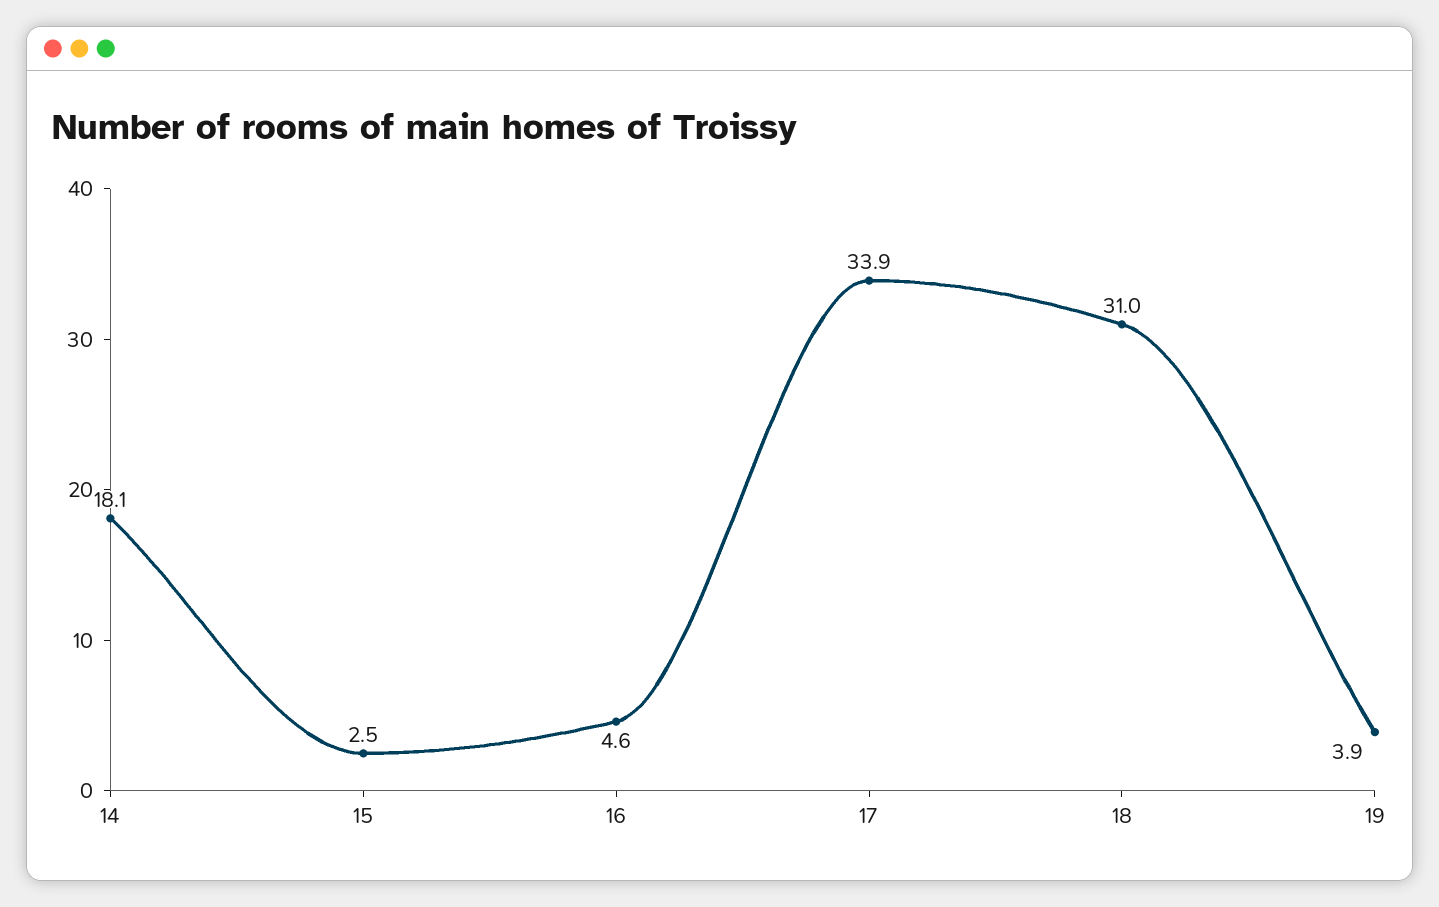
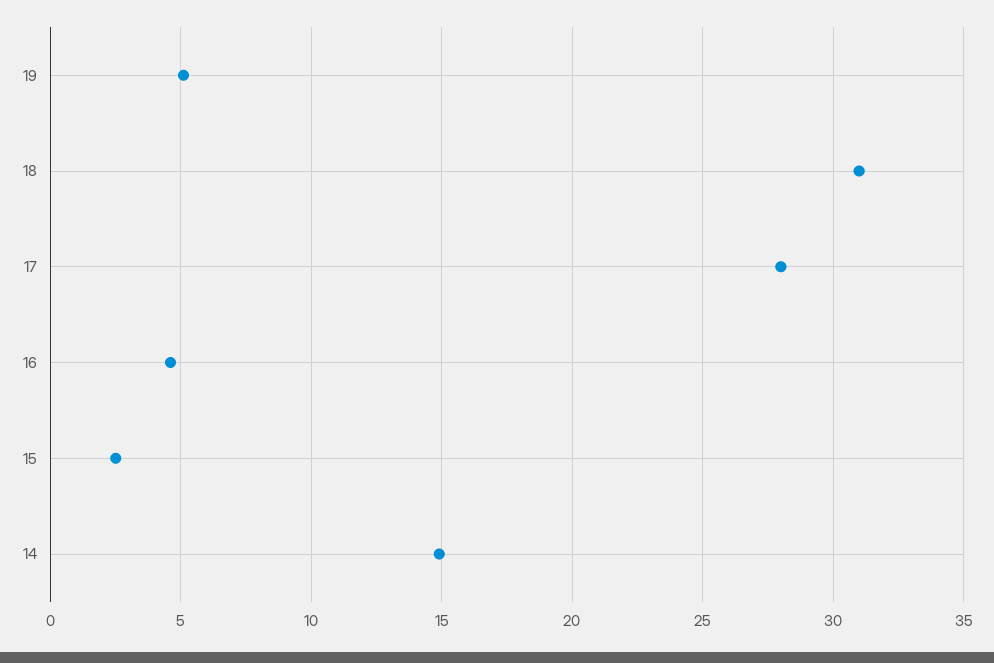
  {
-   "14": 18.1,
+   "14": 15,
    "15": 2.5,
    "16": 4.6,
-   "17": 33.9,
+   "17": 28,
    "18": 31,
-   "19": 3.9
+   "19": 5
  }

